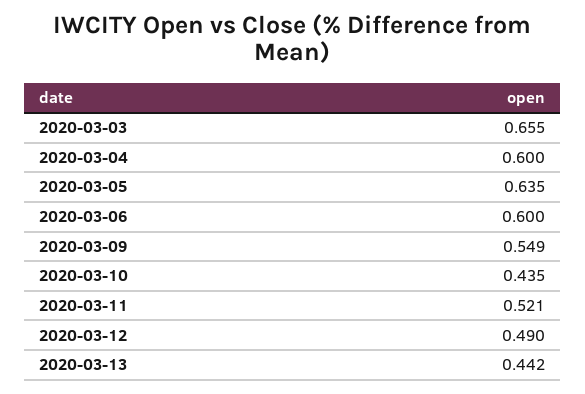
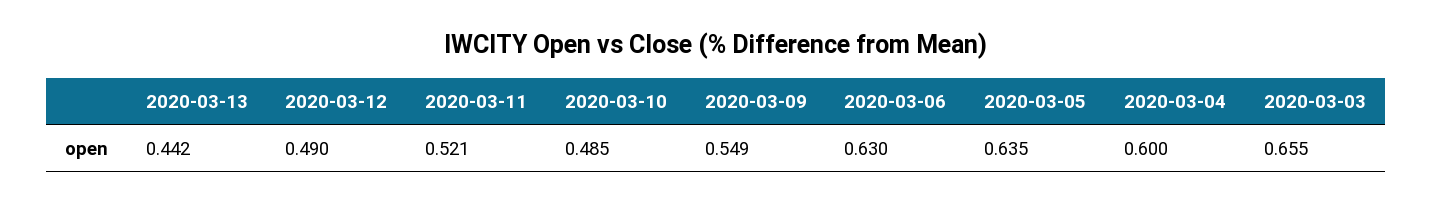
  {
    "2020-03-03": 0.655,
    "2020-03-04": 0.6,
    "2020-03-05": 0.635,
-   "2020-03-06": 0.6,
+   "2020-03-06": 0.63,
    "2020-03-09": 0.549,
-   "2020-03-10": 0.435,
+   "2020-03-10": 0.485,
    "2020-03-11": 0.521,
    "2020-03-12": 0.49,
    "2020-03-13": 0.442
  }

